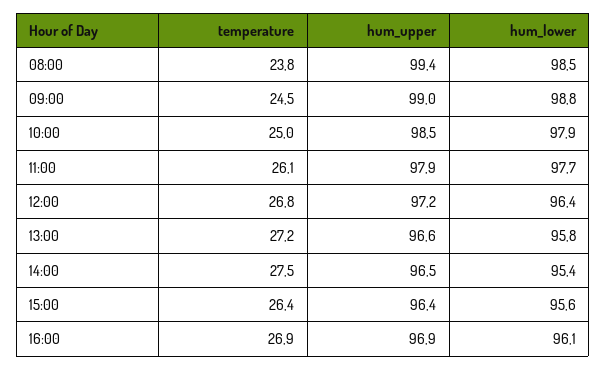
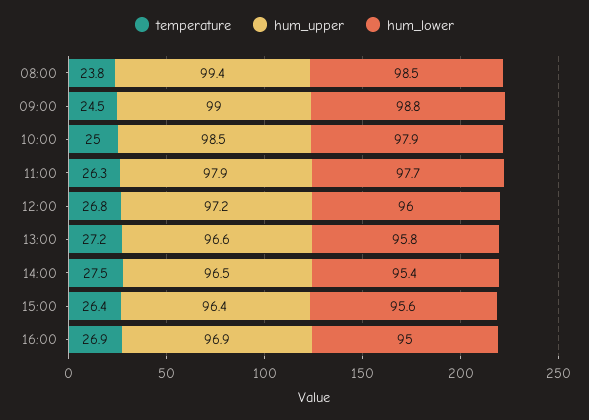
  {
    "temperature": {
      "08:00": 23.8,
      "09:00": 24.5,
      "10:00": 25,
-     "11:00": 26.1,
+     "11:00": 26.3,
      "12:00": 26.8,
      "13:00": 27.2,
      "14:00": 27.5,
      "15:00": 26.4,
      "16:00": 26.9
    },
    "hum_upper": {
      "08:00": 99.4,
      "09:00": 99,
      "10:00": 98.5,
      "11:00": 97.9,
      "12:00": 97.2,
      "13:00": 96.6,
      "14:00": 96.5,
      "15:00": 96.4,
      "16:00": 96.9
    },
    "hum_lower": {
      "08:00": 98.5,
      "09:00": 98.8,
      "10:00": 97.9,
      "11:00": 97.7,
-     "12:00": 96.4,
+     "12:00": 96,
      "13:00": 95.8,
      "14:00": 95.4,
      "15:00": 95.6,
-     "16:00": 96.1
+     "16:00": 95
    }
  }

